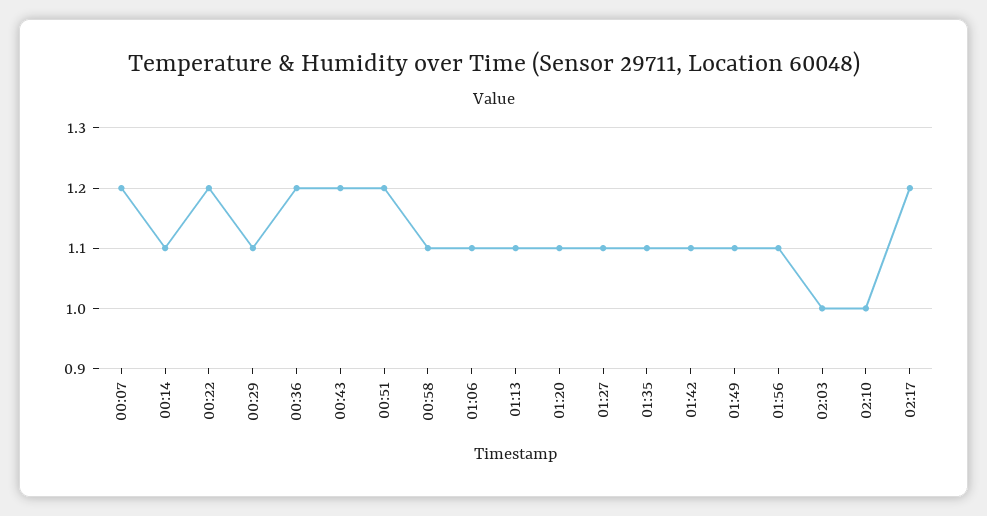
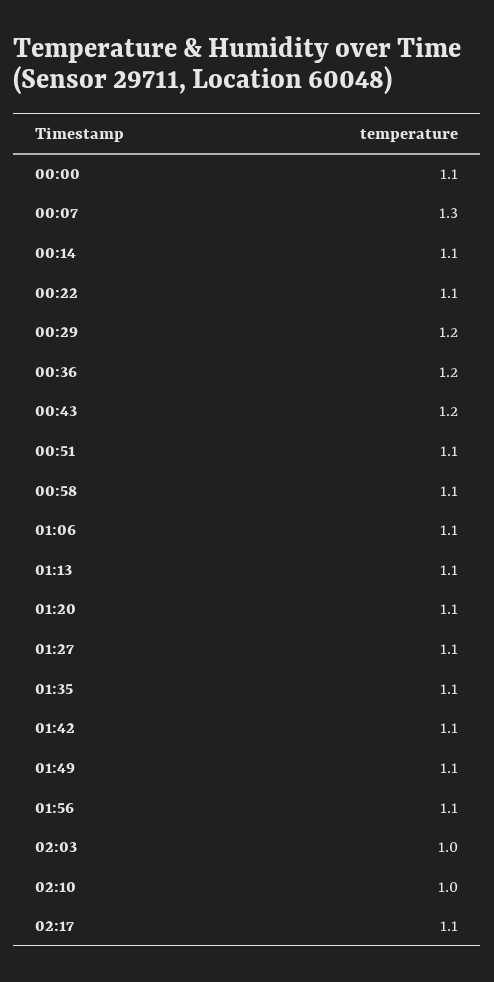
  {
-   "00:07": 1.2,
+   "00:07": 1.3,
    "00:14": 1.1,
-   "00:22": 1.2,
+   "00:22": 1.1,
-   "00:29": 1.1,
+   "00:29": 1.2,
    "00:36": 1.2,
    "00:43": 1.2,
-   "00:51": 1.2,
+   "00:51": 1.1,
    "00:58": 1.1,
    "01:06": 1.1,
    "01:13": 1.1,
    "01:20": 1.1,
    "01:27": 1.1,
    "01:35": 1.1,
    "01:42": 1.1,
    "01:49": 1.1,
    "01:56": 1.1,
    "02:03": 1,
    "02:10": 1,
-   "02:17": 1.2
+   "02:17": 1.1,
+   "00:00": 1.1
  }

